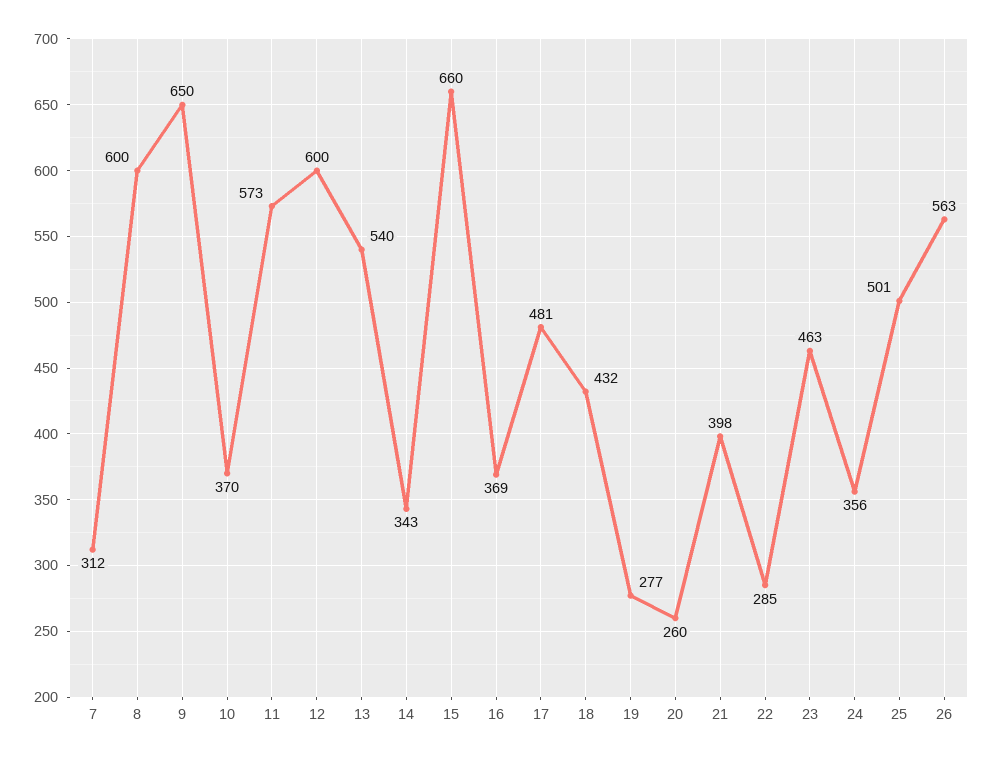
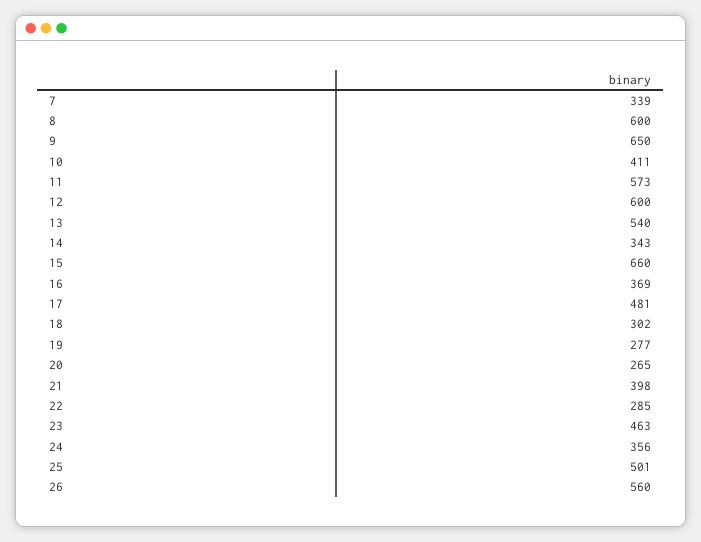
  {
-   "7": 312,
+   "7": 339,
    "8": 600,
    "9": 650,
-   "10": 370,
+   "10": 411,
    "11": 573,
    "12": 600,
    "13": 540,
    "14": 343,
    "15": 660,
    "16": 369,
    "17": 481,
-   "18": 432,
+   "18": 302,
    "19": 277,
-   "20": 260,
+   "20": 265,
    "21": 398,
    "22": 285,
    "23": 463,
    "24": 356,
    "25": 501,
-   "26": 563
+   "26": 560
  }

